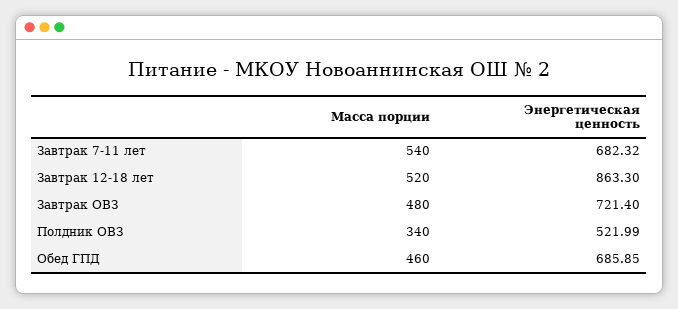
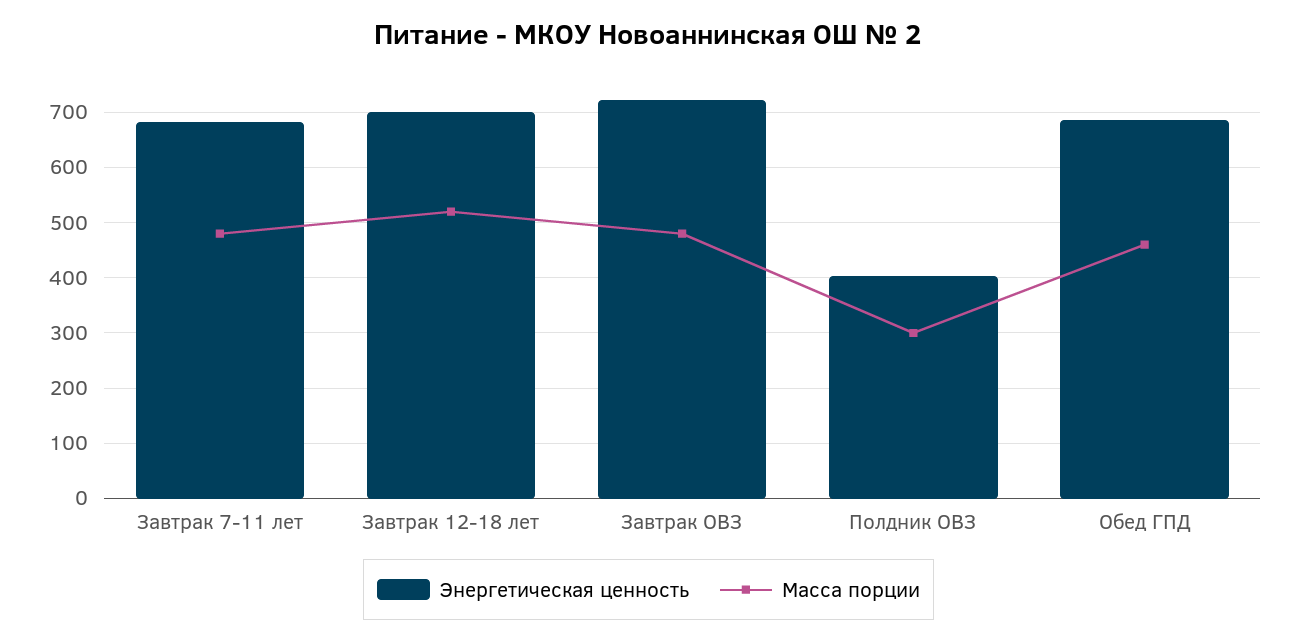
  {
    "Масса порции": {
-     "Завтрак 7-11 лет": 540,
+     "Завтрак 7-11 лет": 480,
      "Завтрак 12-18 лет": 520,
      "Завтрак ОВЗ": 480,
-     "Полдник ОВЗ": 340,
+     "Полдник ОВЗ": 300,
      "Обед ГПД": 460
    },
    "Энергетическая ценность": {
      "Завтрак 7-11 лет": 682.32,
-     "Завтрак 12-18 лет": 863.3,
+     "Завтрак 12-18 лет": 700,
      "Завтрак ОВЗ": 721.4,
-     "Полдник ОВЗ": 521.99,
+     "Полдник ОВЗ": 400,
      "Обед ГПД": 685.85
    }
  }

